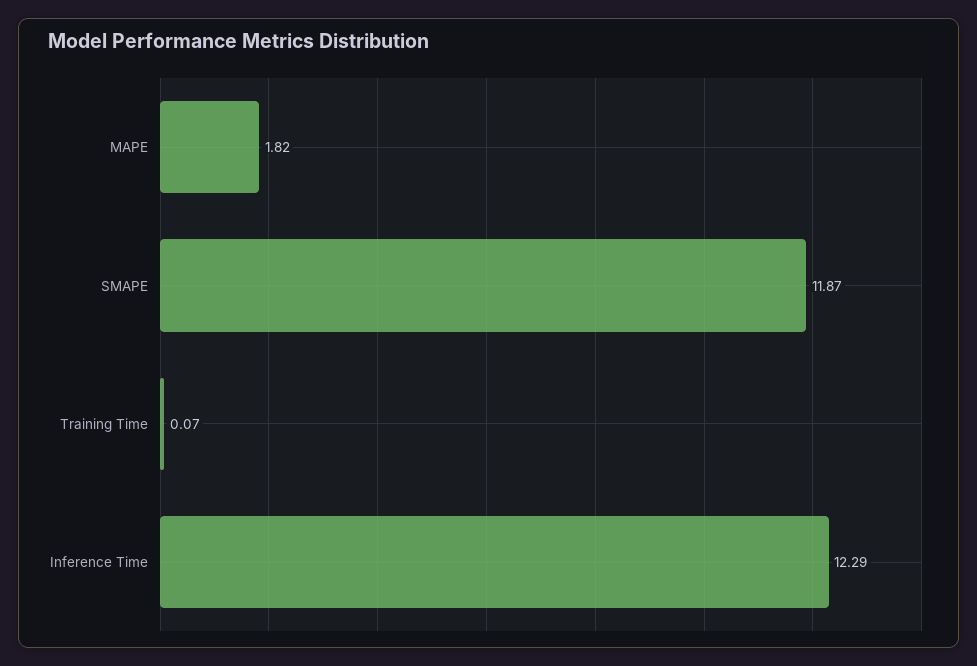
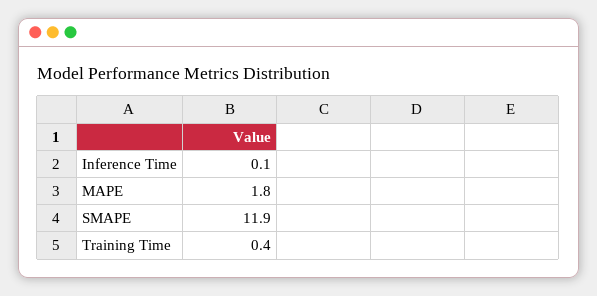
  {
    "MAPE": 1.82,
    "SMAPE": 11.87,
-   "Training Time": 0.07,
+   "Training Time": 0.4,
-   "Inference Time": 12.29
+   "Inference Time": 0.1
  }

